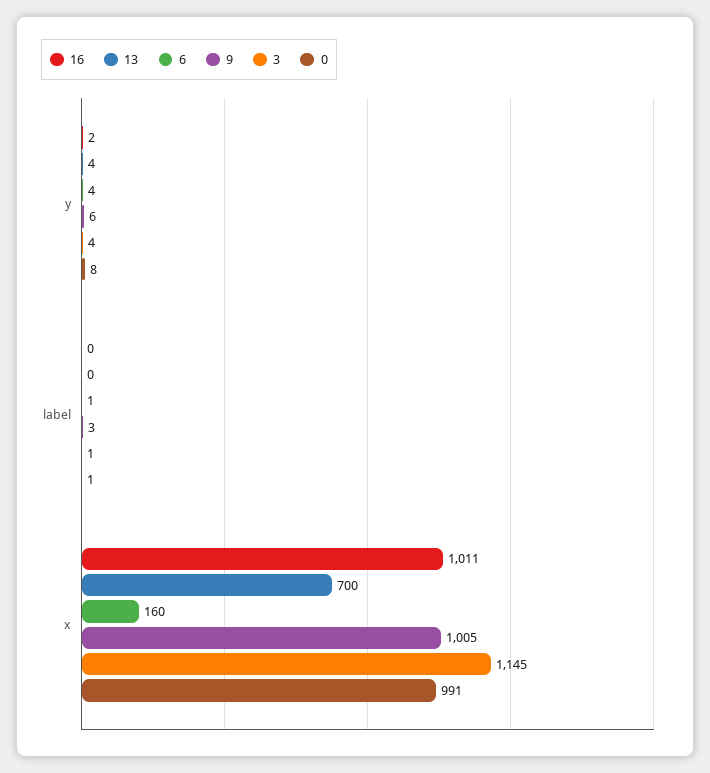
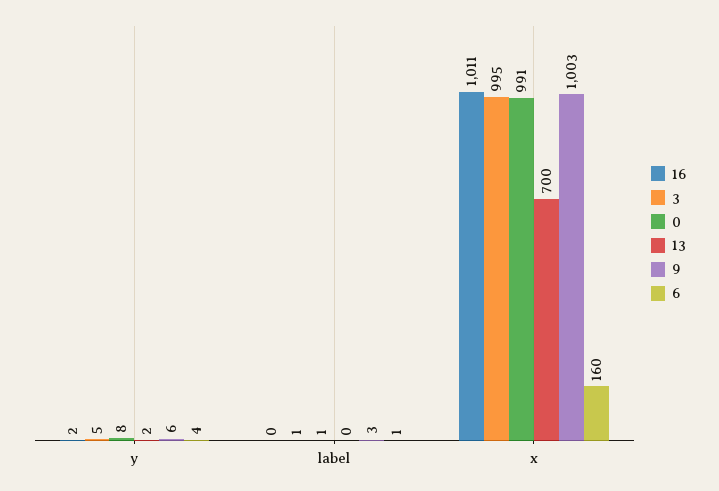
  {
    "16": {
      "y": 2,
      "label": 0,
      "x": 1011
    },
    "13": {
-     "y": 4,
+     "y": 2,
      "label": 0,
      "x": 700
    },
    "6": {
      "y": 4,
      "label": 1,
      "x": 160
    },
    "9": {
      "y": 6,
      "label": 3,
-     "x": 1005
+     "x": 1003
    },
    "3": {
-     "y": 4,
+     "y": 5,
      "label": 1,
-     "x": 1145
+     "x": 995
    },
    "0": {
      "y": 8,
      "label": 1,
      "x": 991
    }
  }

